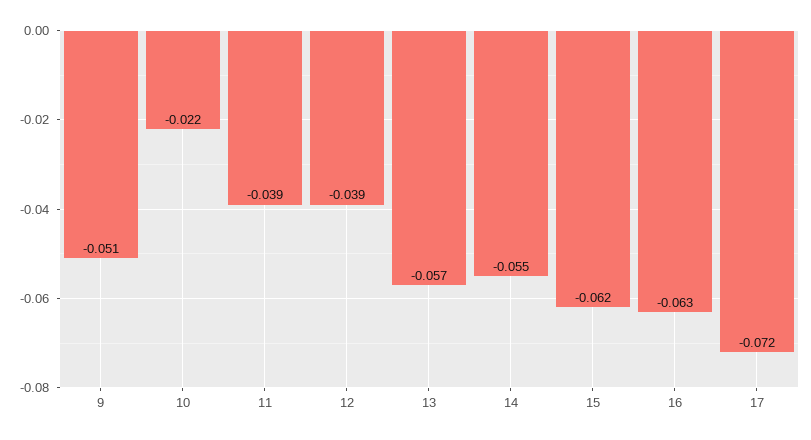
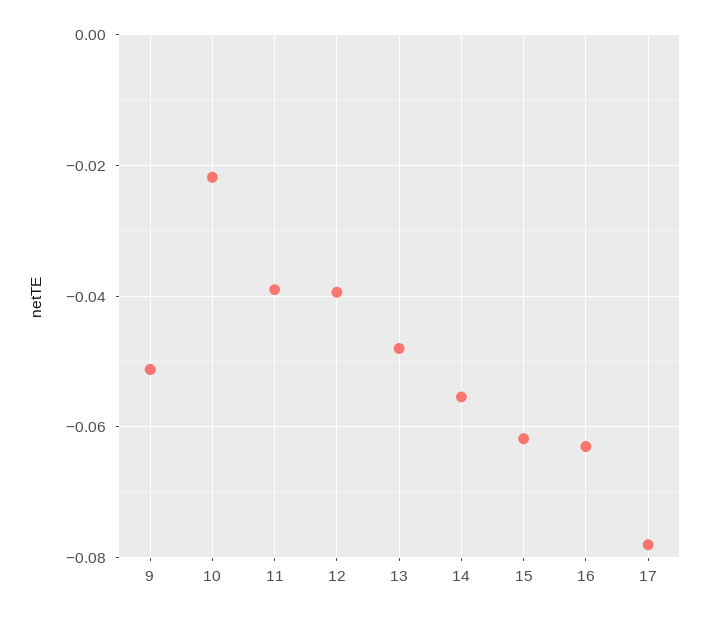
  {
    "9": -0.051,
    "10": -0.022,
    "11": -0.039,
    "12": -0.039,
-   "13": -0.057,
+   "13": -0.048,
    "14": -0.055,
    "15": -0.062,
    "16": -0.063,
-   "17": -0.072
+   "17": -0.078
  }

